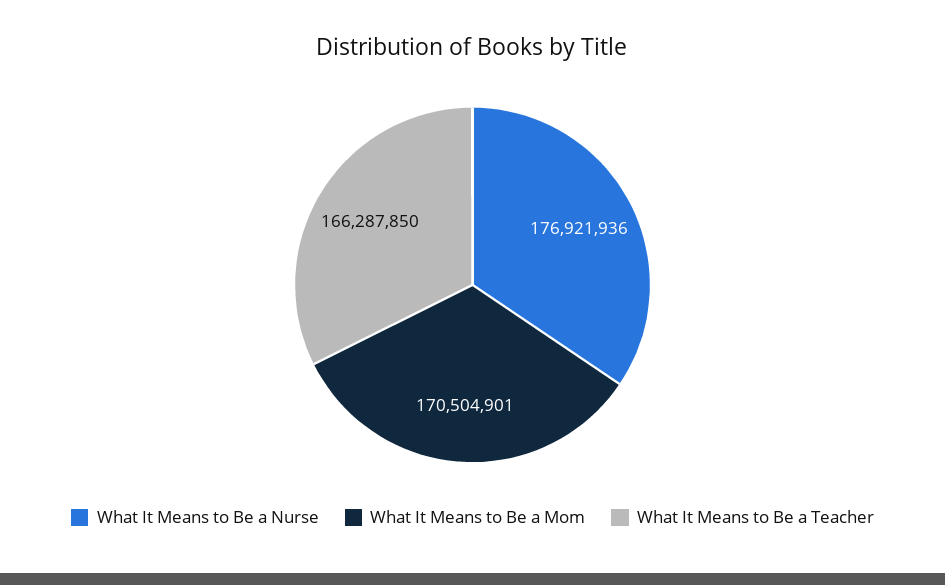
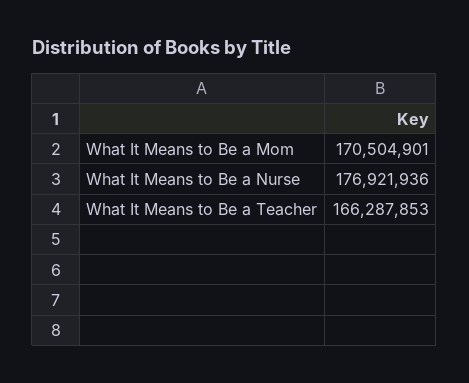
  {
    "What It Means to Be a Nurse": 176921936,
    "What It Means to Be a Mom": 170504901,
-   "What It Means to Be a Teacher": 166287850
+   "What It Means to Be a Teacher": 166287853
  }

